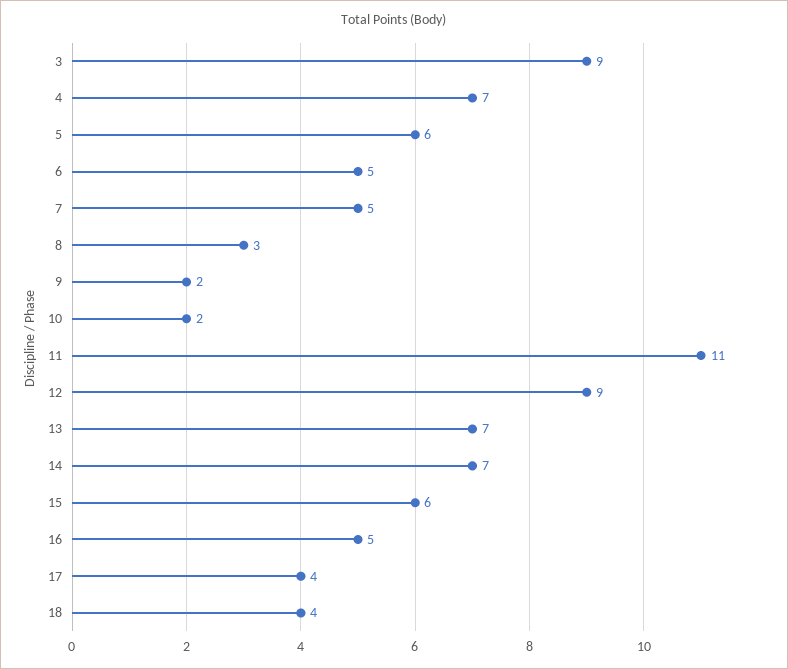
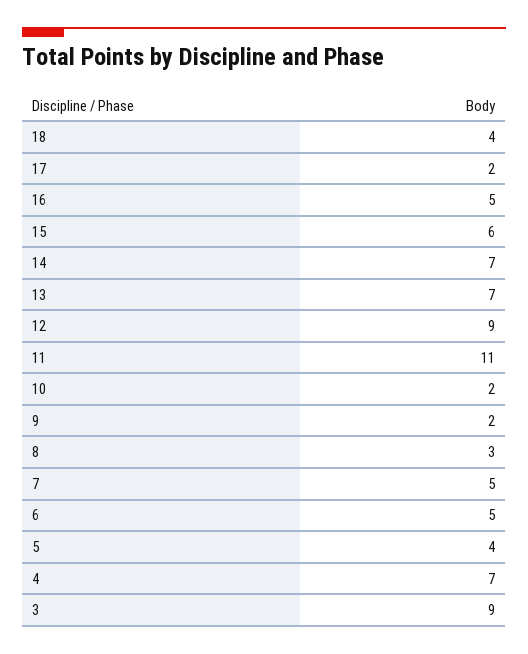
  {
    "3": 9,
    "4": 7,
-   "5": 6,
+   "5": 4,
    "6": 5,
    "7": 5,
    "8": 3,
    "9": 2,
    "10": 2,
    "11": 11,
    "12": 9,
    "13": 7,
    "14": 7,
    "15": 6,
    "16": 5,
-   "17": 4,
+   "17": 2,
    "18": 4
  }

